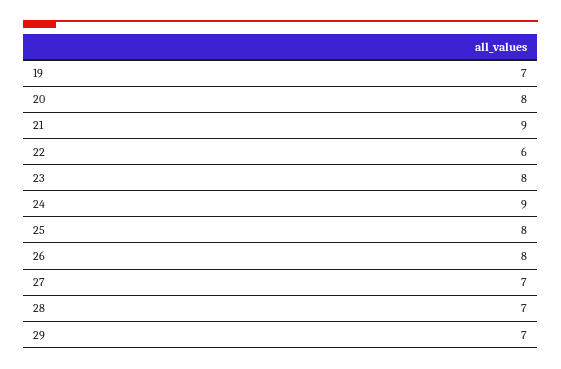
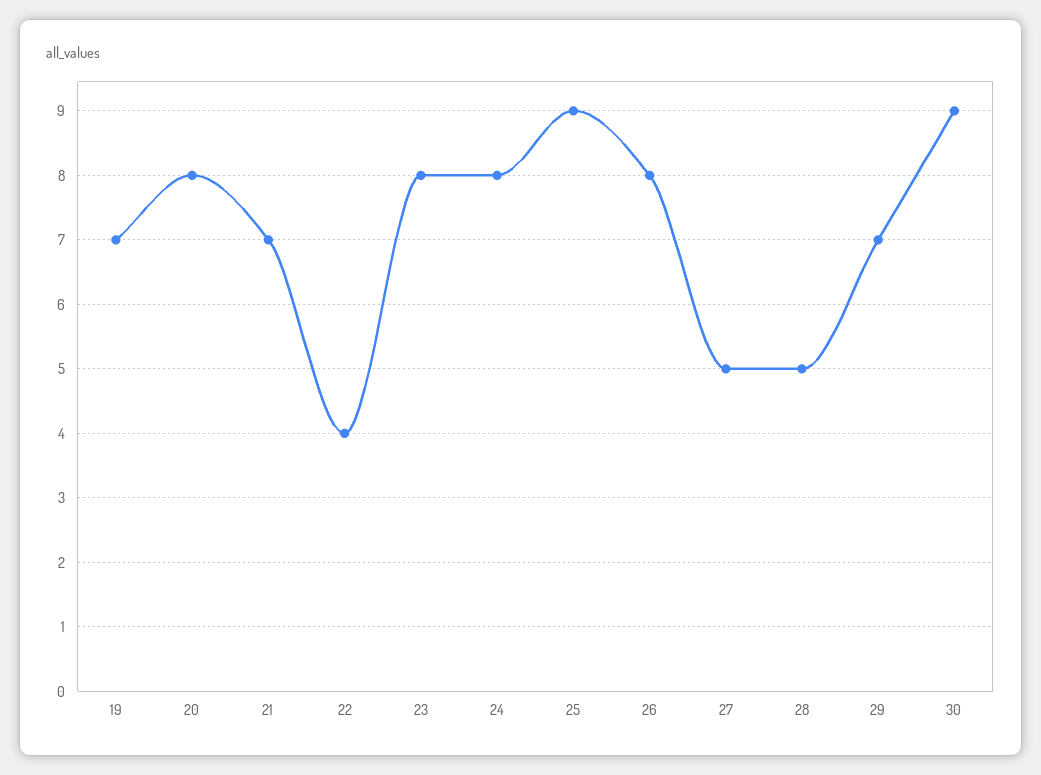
  {
    "19": 7,
    "20": 8,
-   "21": 9,
+   "21": 7,
-   "22": 6,
+   "22": 4,
    "23": 8,
-   "24": 9,
+   "24": 8,
-   "25": 8,
+   "25": 9,
    "26": 8,
-   "27": 7,
+   "27": 5,
-   "28": 7,
+   "28": 5,
-   "29": 7
+   "29": 7,
+   "30": 9
  }

